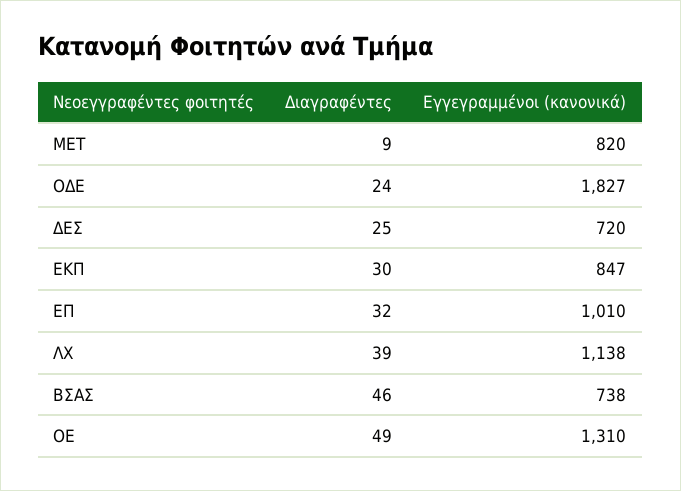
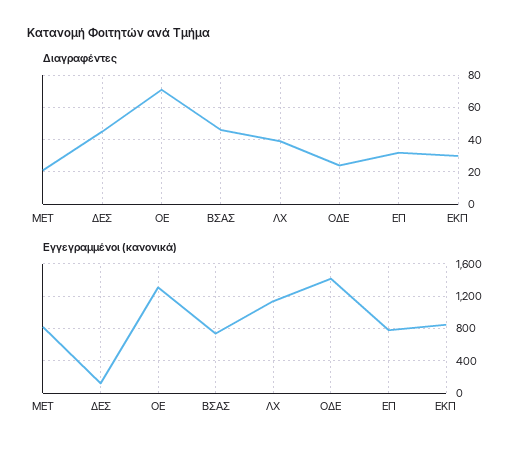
  {
    "Διαγραφέντες": {
-     "ΜΕΤ": 9,
+     "ΜΕΤ": 20,
      "ΟΔΕ": 24,
-     "ΔΕΣ": 25,
+     "ΔΕΣ": 45,
      "ΕΚΠ": 30,
      "ΕΠ": 32,
      "ΛΧ": 39,
      "ΒΣΑΣ": 46,
-     "ΟΕ": 49
+     "ΟΕ": 70
    },
    "Εγγεγραμμένοι (κανονικά)": {
      "ΜΕΤ": 820,
-     "ΟΔΕ": 1827,
+     "ΟΔΕ": 1400,
-     "ΔΕΣ": 720,
+     "ΔΕΣ": 100,
      "ΕΚΠ": 847,
-     "ΕΠ": 1010,
+     "ΕΠ": 800,
      "ΛΧ": 1138,
      "ΒΣΑΣ": 738,
      "ΟΕ": 1310
    }
  }

